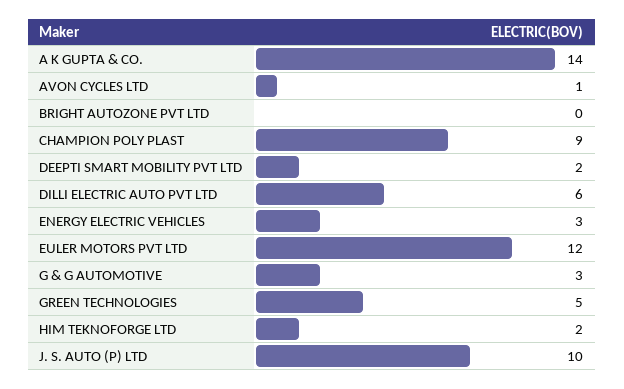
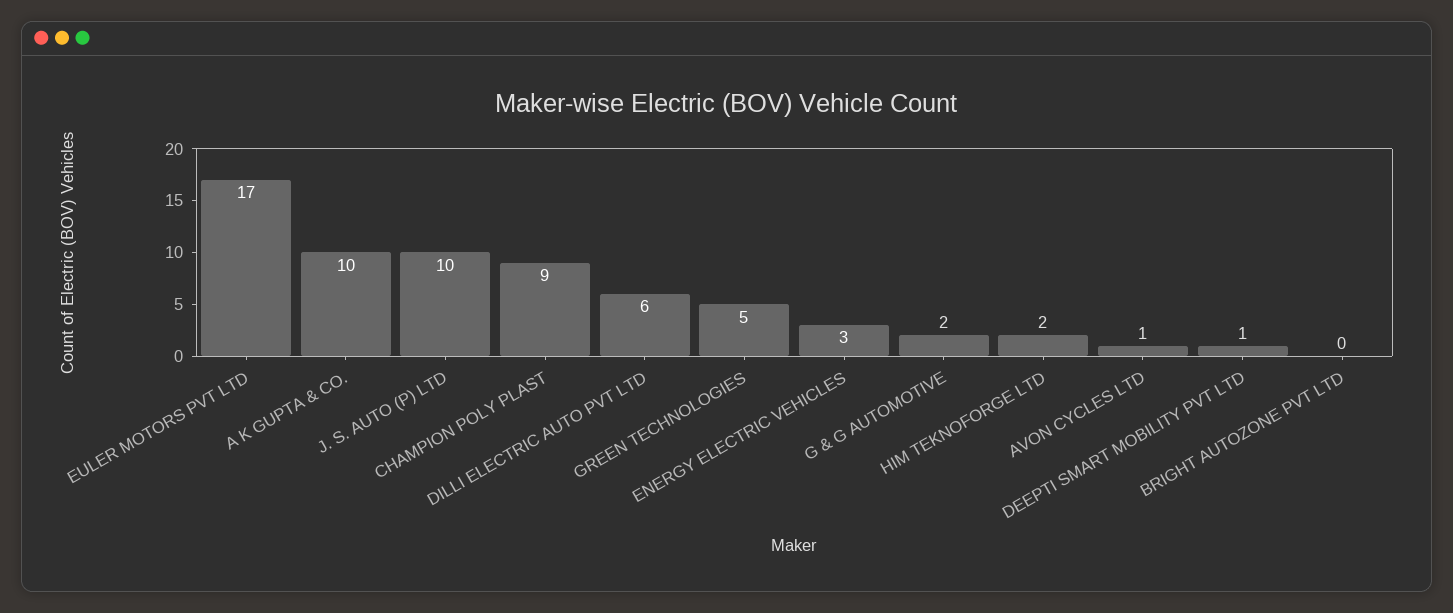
  {
-   "A K GUPTA & CO.": 14,
+   "A K GUPTA & CO.": 10,
    "AVON CYCLES LTD": 1,
    "BRIGHT AUTOZONE PVT LTD": 0,
    "CHAMPION POLY PLAST": 9,
-   "DEEPTI SMART MOBILITY PVT LTD": 2,
+   "DEEPTI SMART MOBILITY PVT LTD": 1,
    "DILLI ELECTRIC AUTO PVT LTD": 6,
    "ENERGY ELECTRIC VEHICLES": 3,
-   "EULER MOTORS PVT LTD": 12,
+   "EULER MOTORS PVT LTD": 17,
-   "G & G AUTOMOTIVE": 3,
+   "G & G AUTOMOTIVE": 2,
    "GREEN TECHNOLOGIES": 5,
    "HIM TEKNOFORGE LTD": 2,
    "J. S. AUTO (P) LTD": 10
  }

